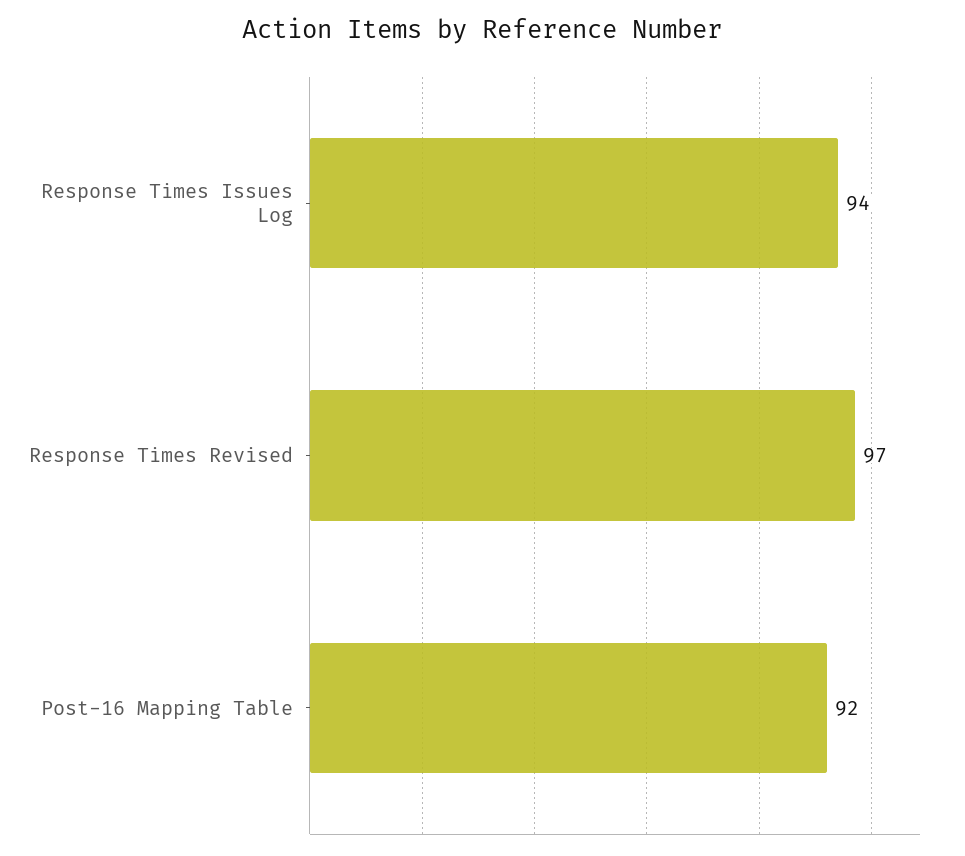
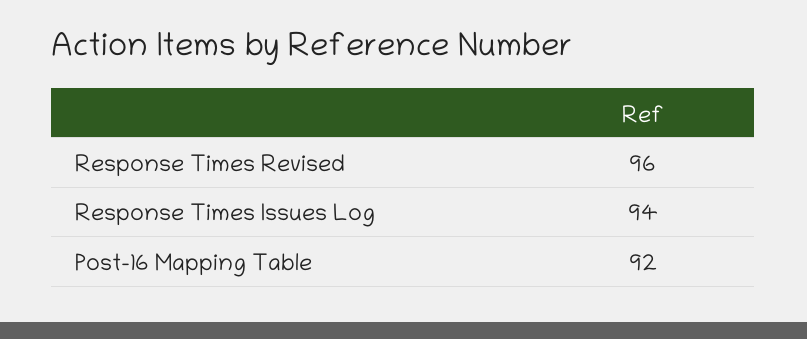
  {
    "Response Times Issues Log": 94,
-   "Response Times Revised": 97,
+   "Response Times Revised": 96,
    "Post-16 Mapping Table": 92
  }

